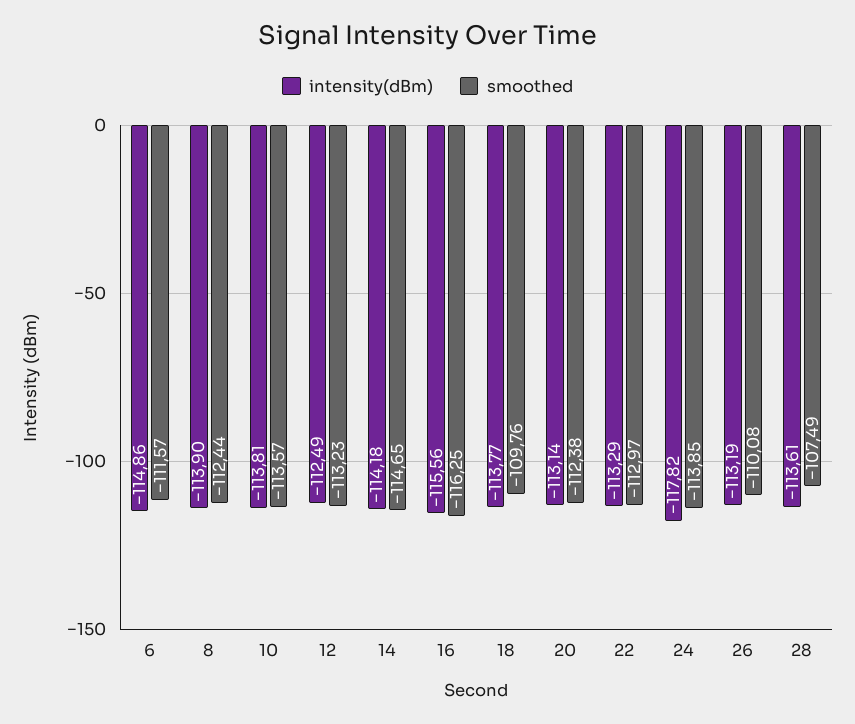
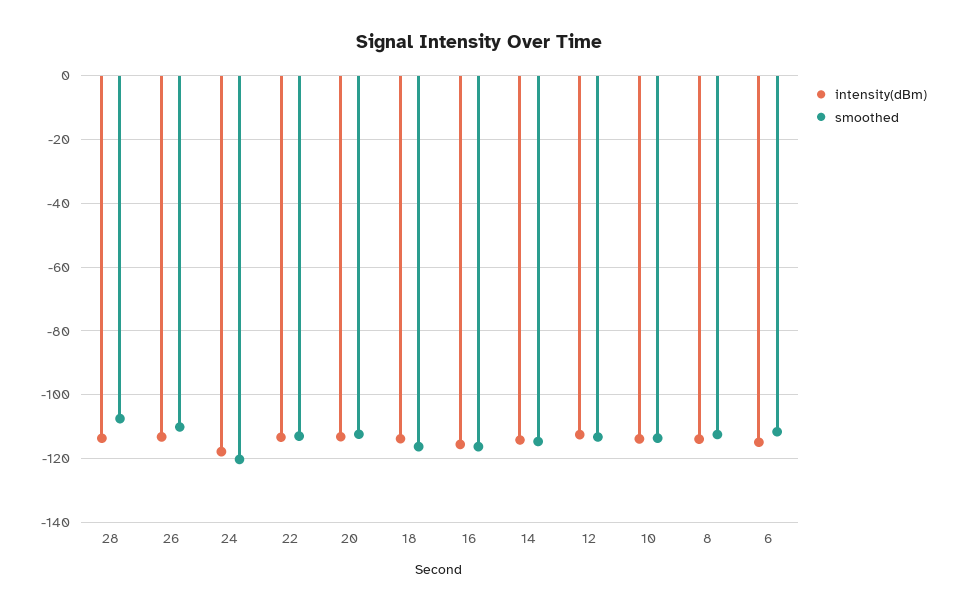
  {
    "intensity(dBm)": {
      "6": -114.86,
      "8": -113.9,
      "10": -113.81,
      "12": -112.49,
      "14": -114.18,
      "16": -115.56,
      "18": -113.77,
      "20": -113.14,
      "22": -113.29,
      "24": -117.82,
      "26": -113.19,
      "28": -113.61
    },
    "smoothed": {
      "6": -111.57,
      "8": -112.44,
      "10": -113.57,
      "12": -113.23,
      "14": -114.65,
      "16": -116.25,
-     "18": -109.76,
+     "18": -116,
      "20": -112.38,
      "22": -112.97,
-     "24": -113.85,
+     "24": -120,
      "26": -110.08,
      "28": -107.49
    }
  }

